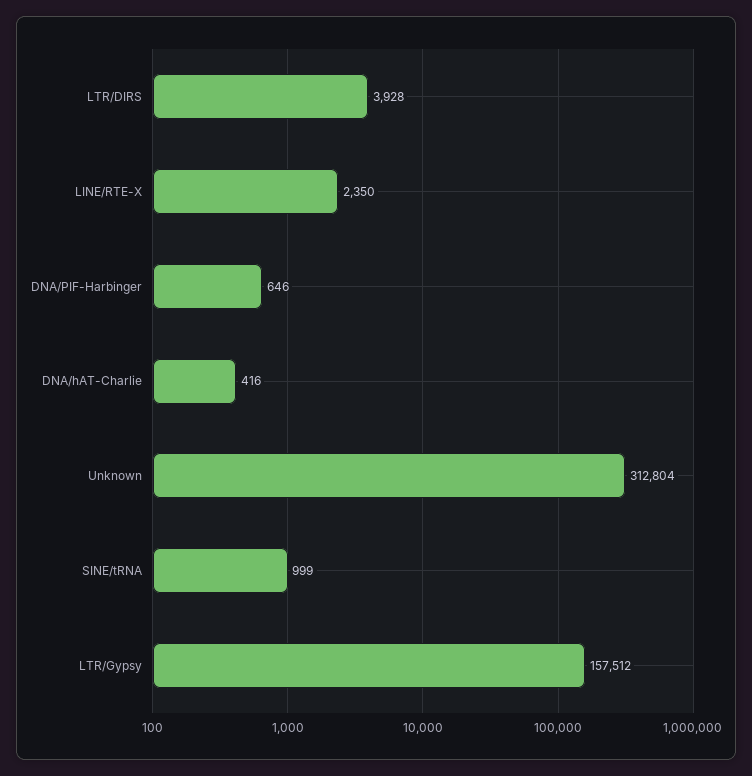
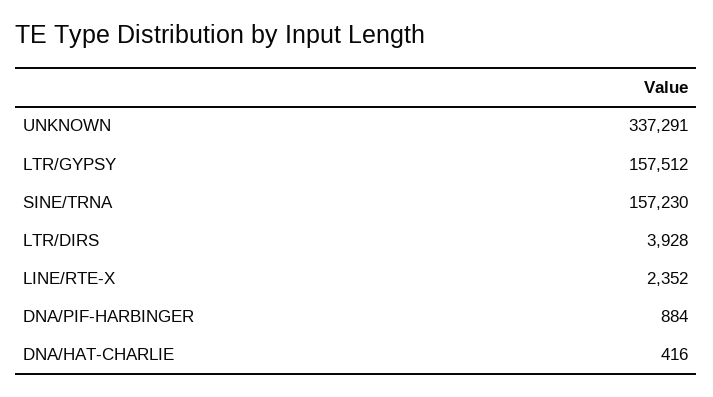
  {
    "LTR/DIRS": 3928,
-   "LINE/RTE-X": 2350,
+   "LINE/RTE-X": 2352,
-   "DNA/PIF-Harbinger": 646,
+   "DNA/PIF-Harbinger": 884,
    "DNA/hAT-Charlie": 416,
-   "Unknown": 312804,
+   "Unknown": 337291,
-   "SINE/tRNA": 999,
+   "SINE/tRNA": 157230,
    "LTR/Gypsy": 157512
  }

